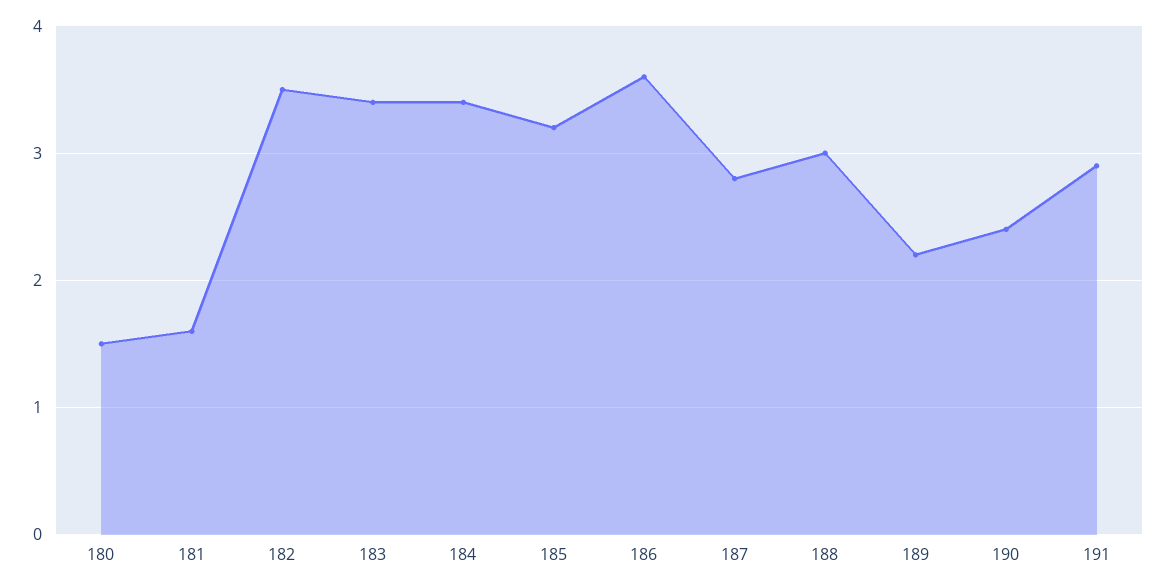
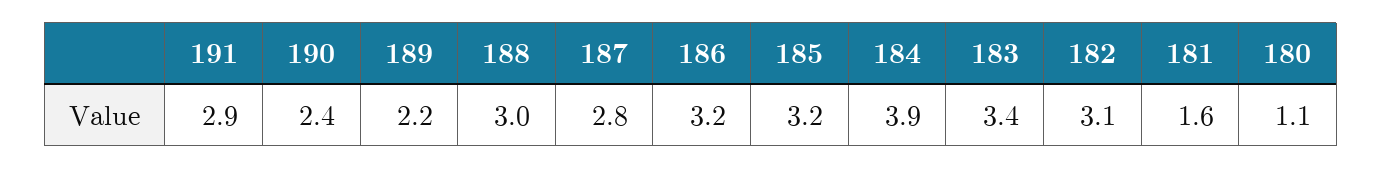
  {
-   "180": 1.5,
+   "180": 1.1,
    "181": 1.6,
-   "182": 3.5,
+   "182": 3.1,
    "183": 3.4,
-   "184": 3.4,
+   "184": 3.9,
    "185": 3.2,
-   "186": 3.6,
+   "186": 3.2,
    "187": 2.8,
    "188": 3,
    "189": 2.2,
    "190": 2.4,
    "191": 2.9
  }

